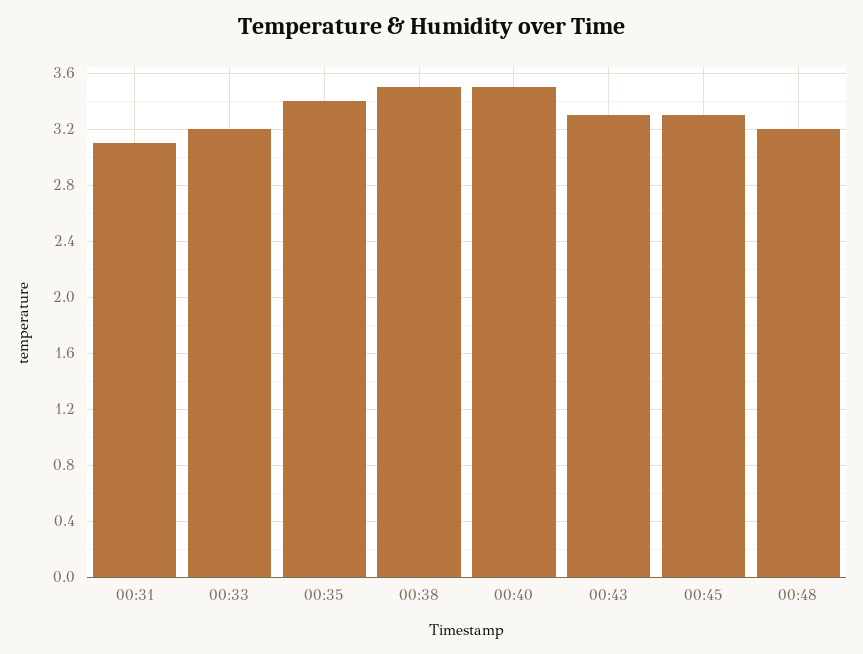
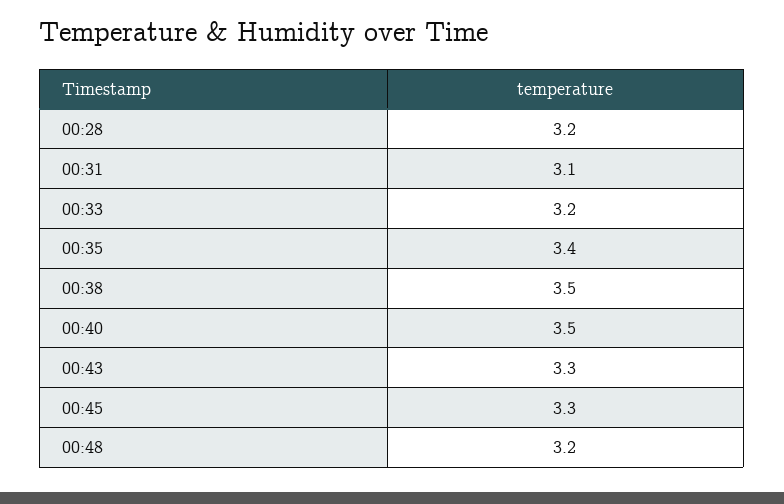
  {
    "00:31": 3.1,
    "00:33": 3.2,
    "00:35": 3.4,
    "00:38": 3.5,
    "00:40": 3.5,
    "00:43": 3.3,
    "00:45": 3.3,
-   "00:48": 3.2
+   "00:48": 3.2,
+   "00:28": 3.2
  }

